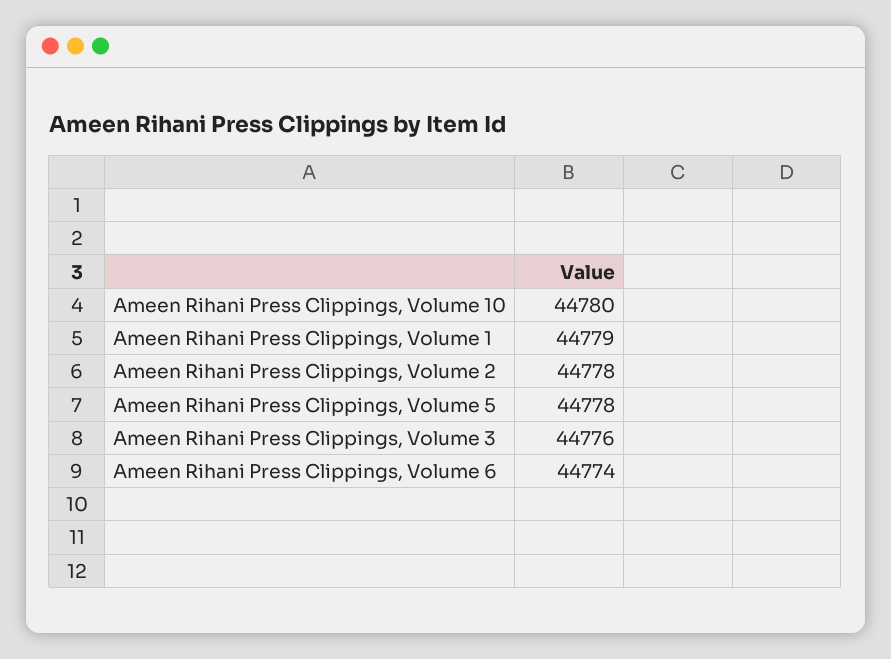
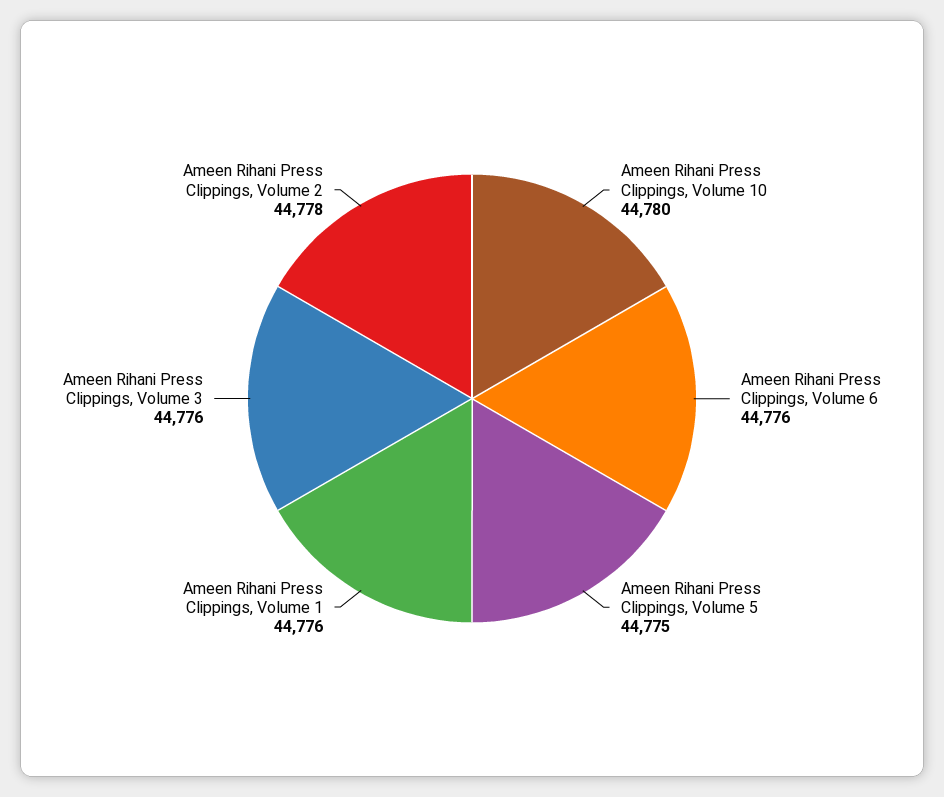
  {
    "Ameen Rihani Press Clippings, Volume 10": 44780,
-   "Ameen Rihani Press Clippings, Volume 1": 44779,
+   "Ameen Rihani Press Clippings, Volume 1": 44776,
    "Ameen Rihani Press Clippings, Volume 2": 44778,
-   "Ameen Rihani Press Clippings, Volume 5": 44778,
+   "Ameen Rihani Press Clippings, Volume 5": 44775,
    "Ameen Rihani Press Clippings, Volume 3": 44776,
-   "Ameen Rihani Press Clippings, Volume 6": 44774
+   "Ameen Rihani Press Clippings, Volume 6": 44776
  }

